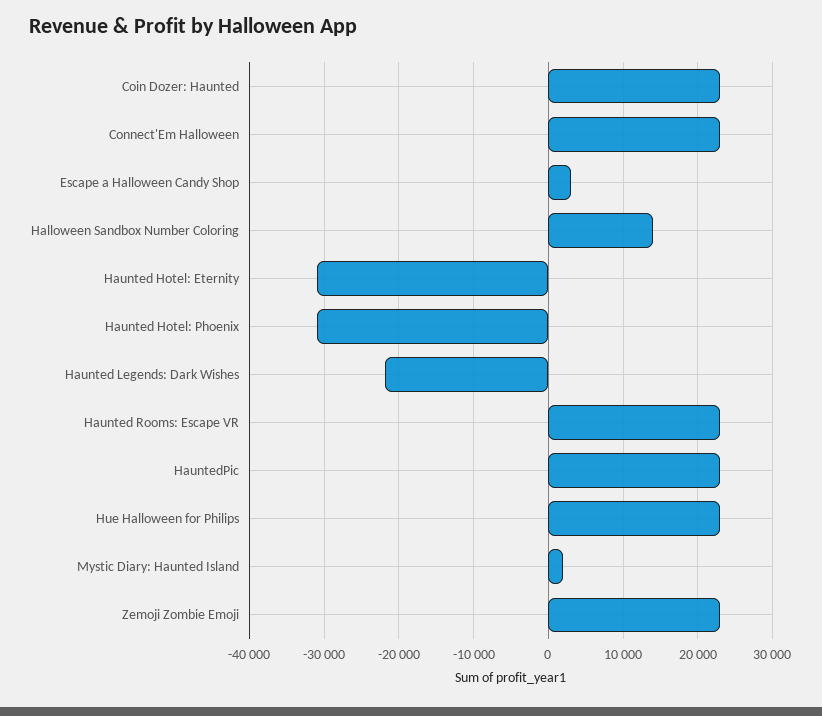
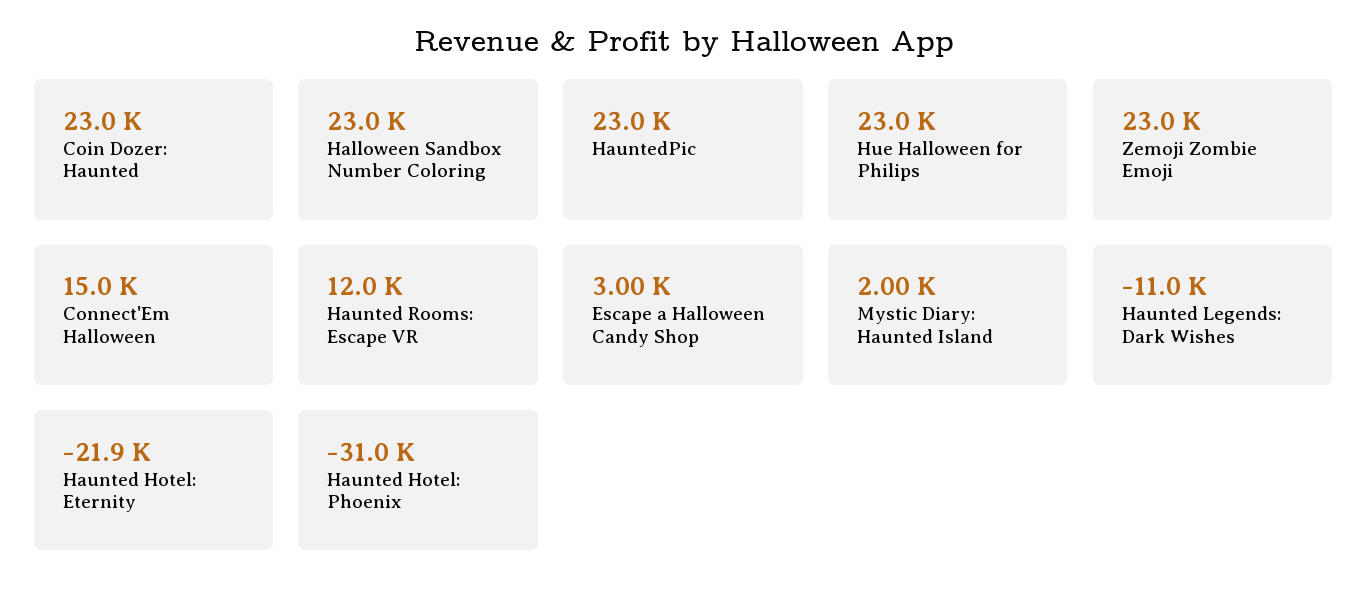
  {
    "Coin Dozer: Haunted": 23000,
-   "Connect'Em Halloween": 23000,
+   "Connect'Em Halloween": 15000,
    "Escape a Halloween Candy Shop": 3000,
-   "Halloween Sandbox Number Coloring": 14000,
+   "Halloween Sandbox Number Coloring": 23000,
-   "Haunted Hotel: Eternity": -31000,
+   "Haunted Hotel: Eternity": -21900,
    "Haunted Hotel: Phoenix": -31000,
-   "Haunted Legends: Dark Wishes": -22000,
+   "Haunted Legends: Dark Wishes": -11000,
-   "Haunted Rooms: Escape VR": 23000,
+   "Haunted Rooms: Escape VR": 12000,
    "HauntedPic": 23000,
    "Hue Halloween for Philips": 23000,
    "Mystic Diary: Haunted Island": 2000,
    "Zemoji Zombie Emoji": 23000
  }

